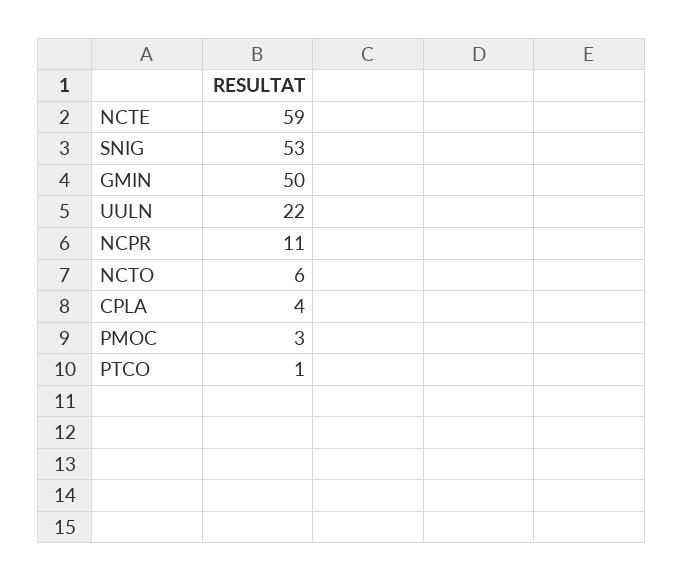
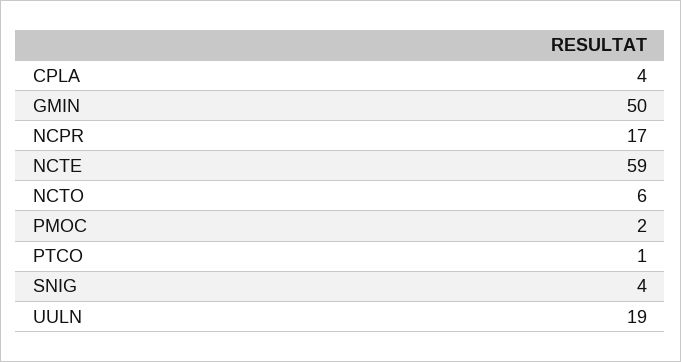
  {
    "NCTE": 59,
-   "SNIG": 53,
+   "SNIG": 4,
    "GMIN": 50,
-   "UULN": 22,
+   "UULN": 19,
-   "NCPR": 11,
+   "NCPR": 17,
    "NCTO": 6,
    "CPLA": 4,
-   "PMOC": 3,
+   "PMOC": 2,
    "PTCO": 1
  }

